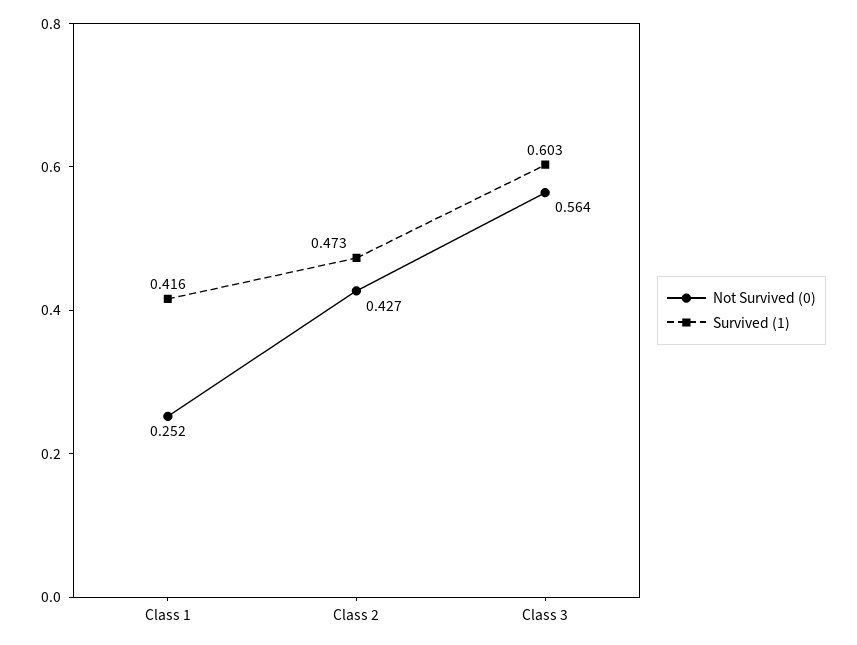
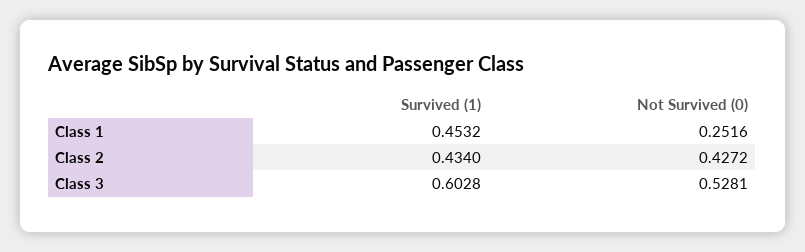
  {
    "Not Survived (0)": {
      "Class 1": 0.2516,
      "Class 2": 0.4272,
-     "Class 3": 0.564
+     "Class 3": 0.5281
    },
    "Survived (1)": {
-     "Class 1": 0.416,
+     "Class 1": 0.4532,
-     "Class 2": 0.473,
+     "Class 2": 0.434,
      "Class 3": 0.6028
    }
  }

